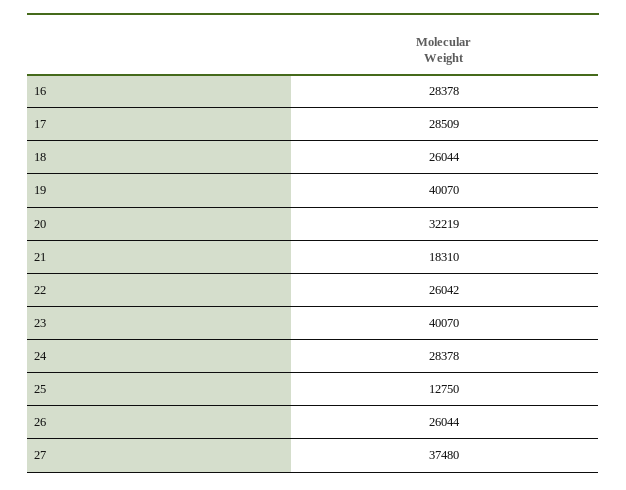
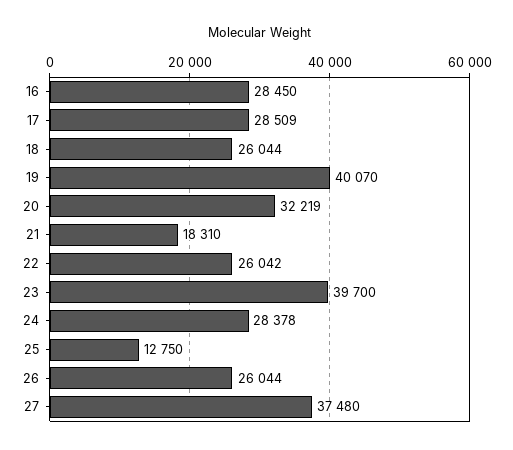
  {
-   "16": 28378,
+   "16": 28450,
    "17": 28509,
    "18": 26044,
    "19": 40070,
    "20": 32219,
    "21": 18310,
    "22": 26042,
-   "23": 40070,
+   "23": 39700,
    "24": 28378,
    "25": 12750,
    "26": 26044,
    "27": 37480
  }

